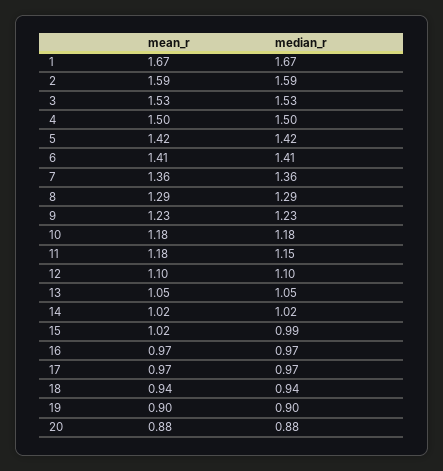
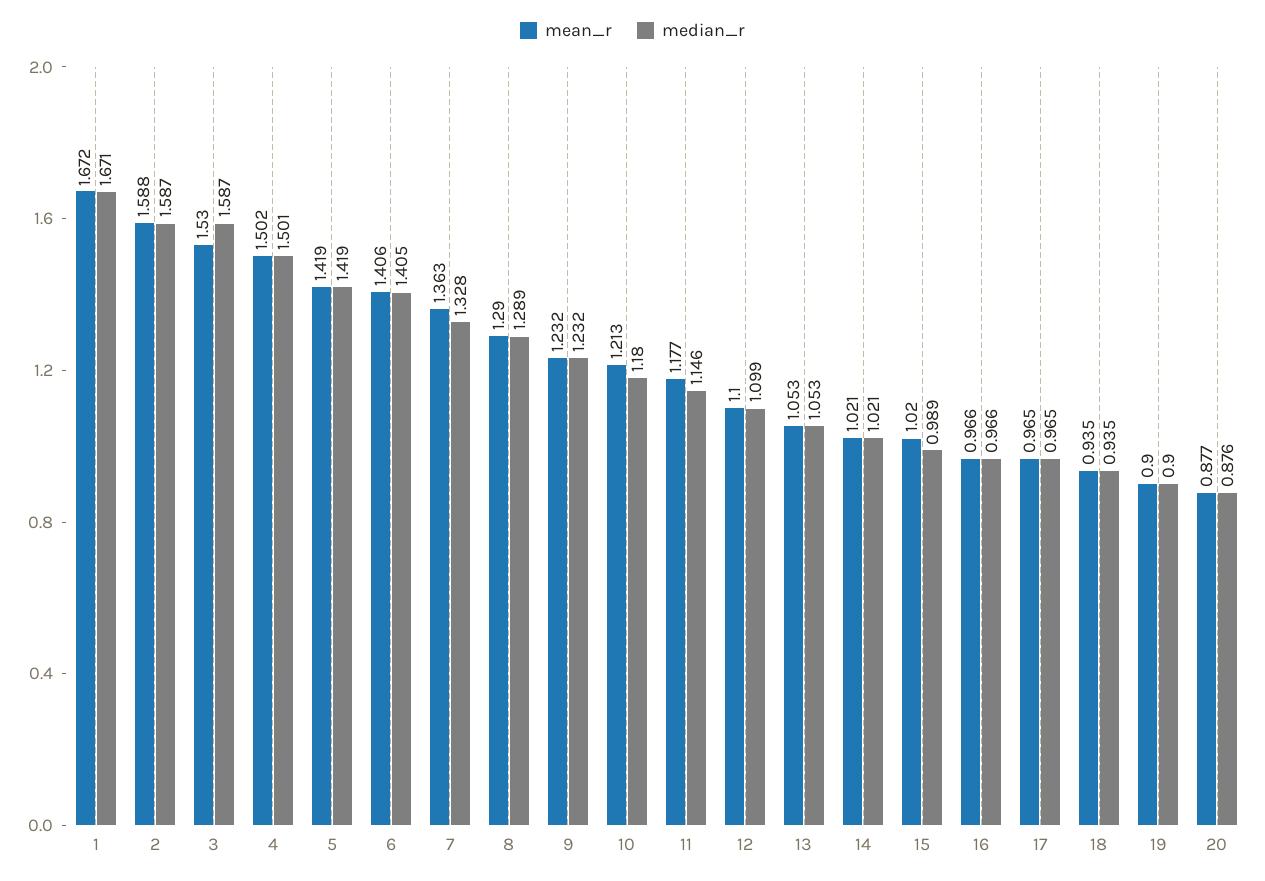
  {
    "mean_r": {
      "1": 1.672,
      "2": 1.588,
      "3": 1.53,
      "4": 1.502,
      "5": 1.419,
      "6": 1.406,
      "7": 1.363,
      "8": 1.29,
      "9": 1.232,
-     "10": 1.18,
+     "10": 1.213,
      "11": 1.177,
      "12": 1.1,
      "13": 1.053,
      "14": 1.021,
      "15": 1.02,
      "16": 0.966,
      "17": 0.965,
      "18": 0.935,
      "19": 0.9,
      "20": 0.877
    },
    "median_r": {
      "1": 1.671,
      "2": 1.587,
-     "3": 1.53,
+     "3": 1.587,
      "4": 1.501,
      "5": 1.419,
      "6": 1.405,
-     "7": 1.36,
+     "7": 1.328,
      "8": 1.289,
      "9": 1.232,
      "10": 1.18,
      "11": 1.146,
      "12": 1.099,
      "13": 1.053,
      "14": 1.021,
      "15": 0.989,
      "16": 0.966,
      "17": 0.965,
      "18": 0.935,
      "19": 0.9,
      "20": 0.876
    }
  }

